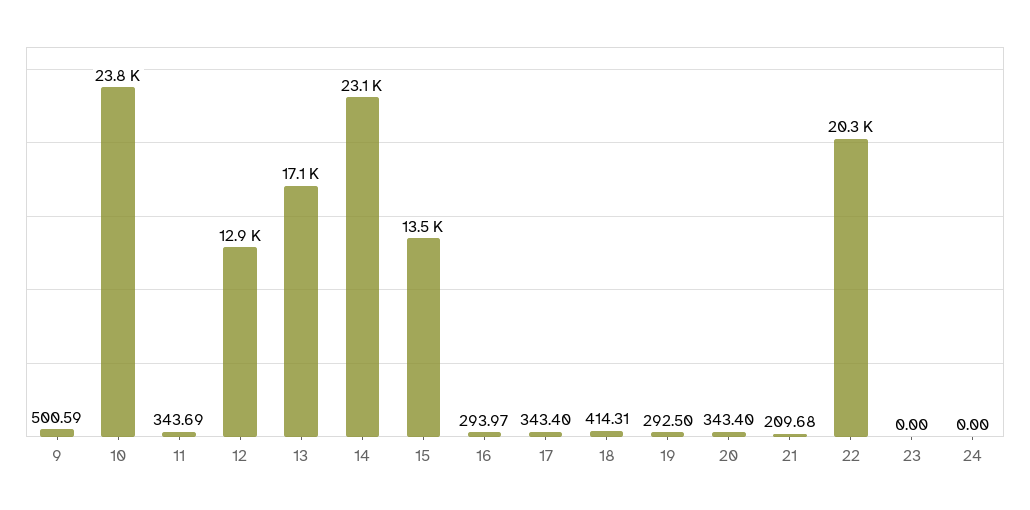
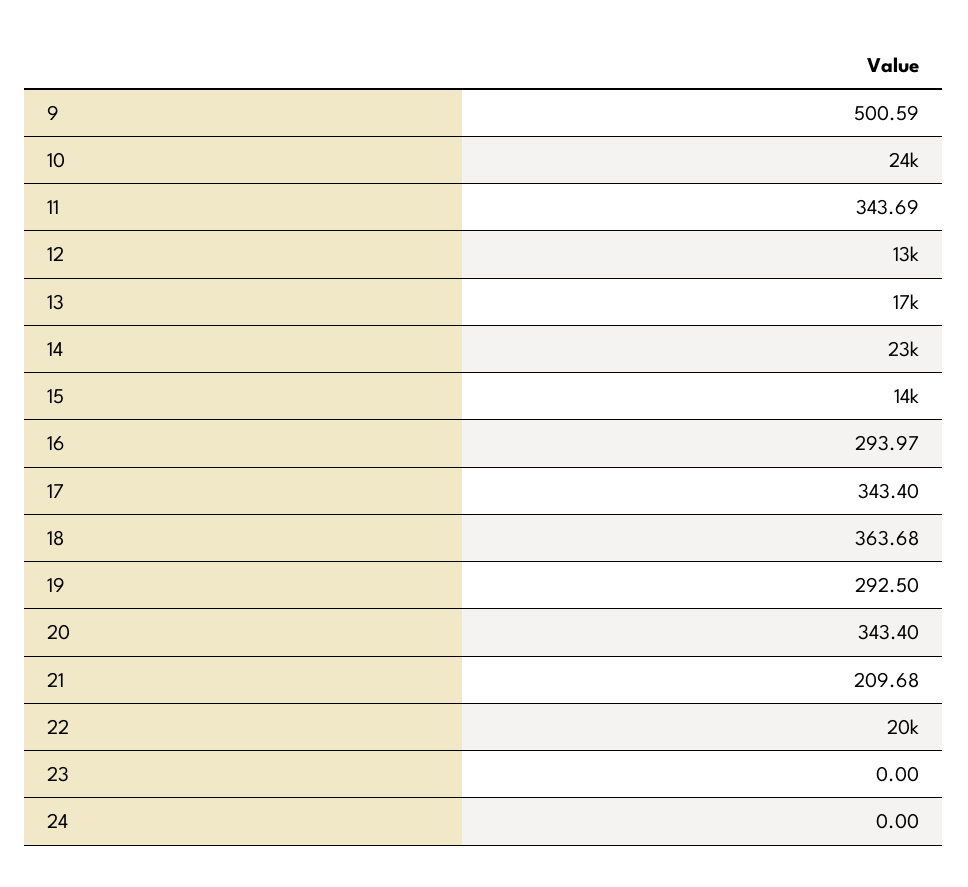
  {
    "9": 500.59,
    "10": 23800,
    "11": 343.69,
    "12": 12900,
    "13": 17100,
    "14": 23100,
    "15": 13500,
    "16": 293.97,
    "17": 343.4,
-   "18": 414.31,
+   "18": 363.68,
    "19": 292.5,
    "20": 343.4,
    "21": 209.68,
    "22": 20300,
    "23": 0,
    "24": 0
  }

